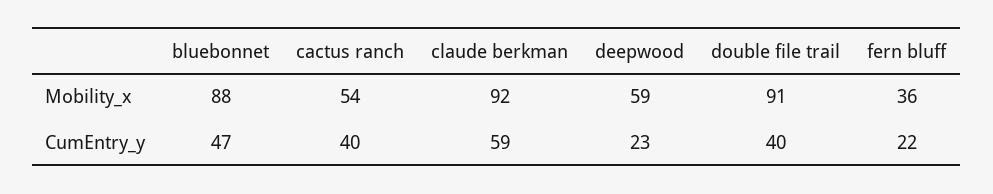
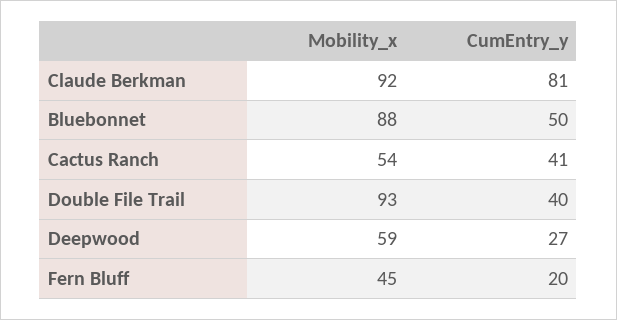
  {
    "bluebonnet": {
      "Mobility_x": 88,
-     "CumEntry_y": 47
+     "CumEntry_y": 50
    },
    "cactus ranch": {
      "Mobility_x": 54,
-     "CumEntry_y": 40
+     "CumEntry_y": 41
    },
    "claude berkman": {
      "Mobility_x": 92,
-     "CumEntry_y": 59
+     "CumEntry_y": 81
    },
    "deepwood": {
      "Mobility_x": 59,
-     "CumEntry_y": 23
+     "CumEntry_y": 27
    },
    "double file trail": {
-     "Mobility_x": 91,
+     "Mobility_x": 93,
      "CumEntry_y": 40
    },
    "fern bluff": {
-     "Mobility_x": 36,
+     "Mobility_x": 45,
-     "CumEntry_y": 22
+     "CumEntry_y": 20
    }
  }

